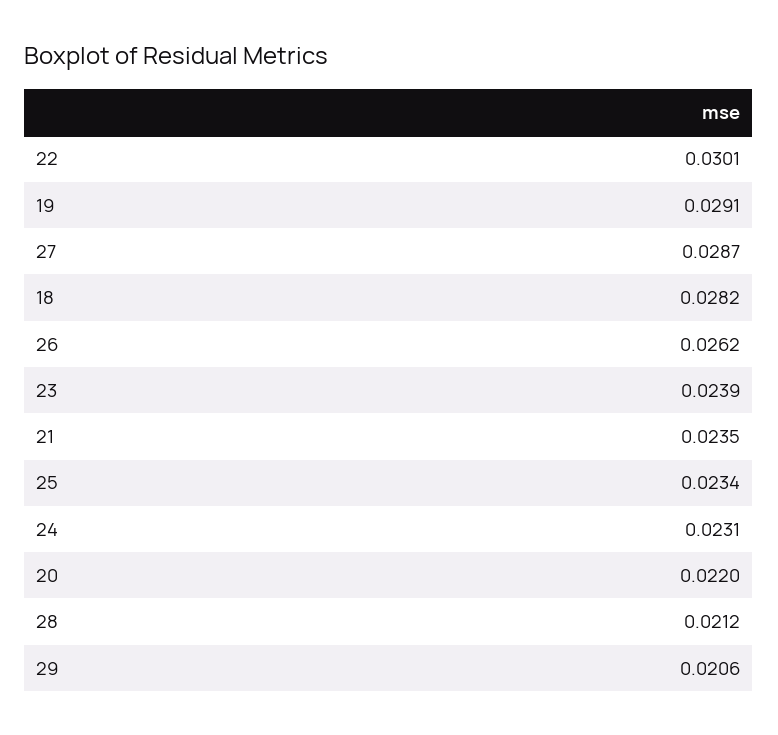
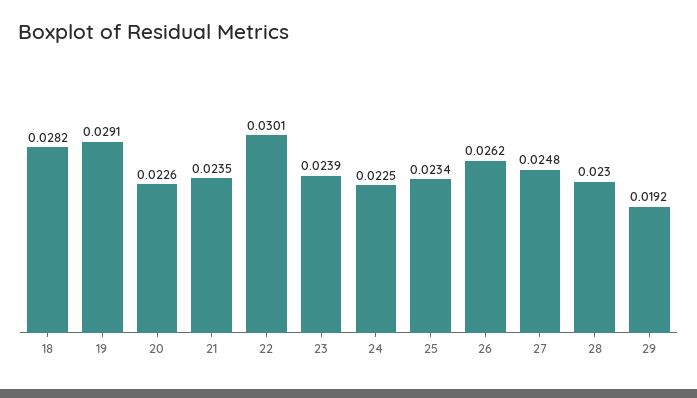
  {
    "22": 0.0301,
    "19": 0.0291,
-   "27": 0.0287,
+   "27": 0.0248,
    "18": 0.0282,
    "26": 0.0262,
    "23": 0.0239,
    "21": 0.0235,
    "25": 0.0234,
-   "24": 0.0231,
+   "24": 0.0225,
-   "20": 0.022,
+   "20": 0.0226,
-   "28": 0.0212,
+   "28": 0.023,
-   "29": 0.0206
+   "29": 0.0192
  }

